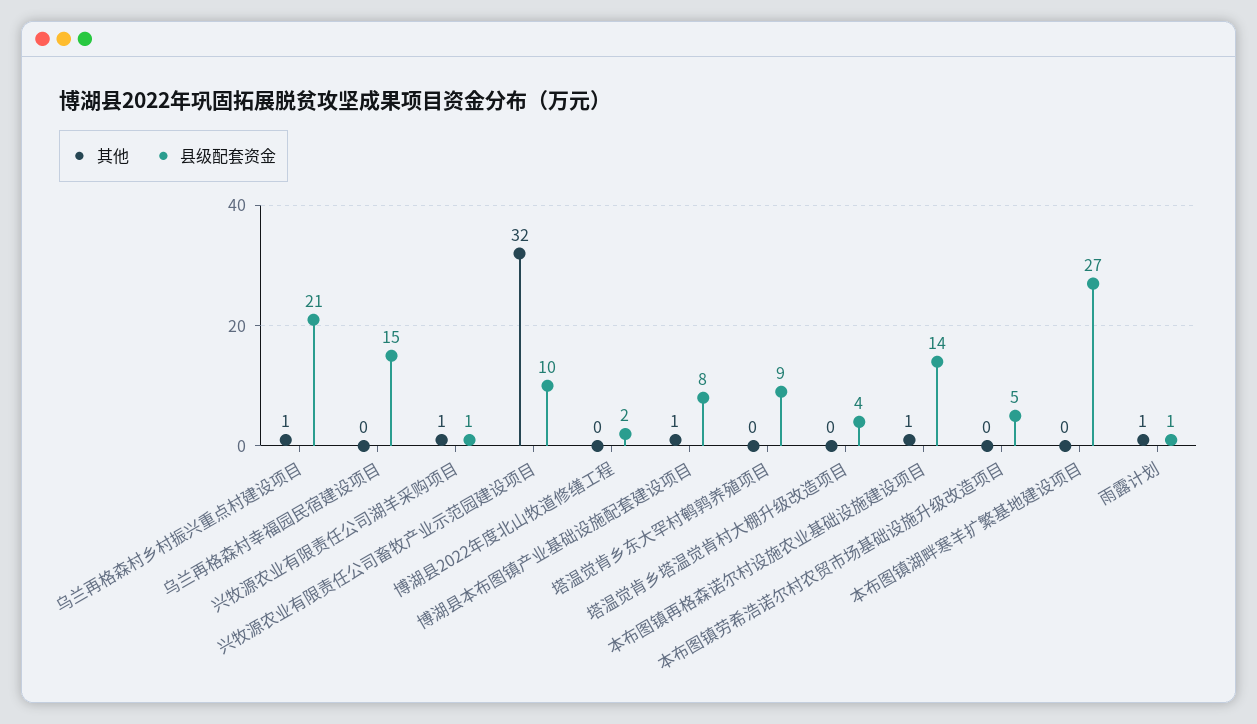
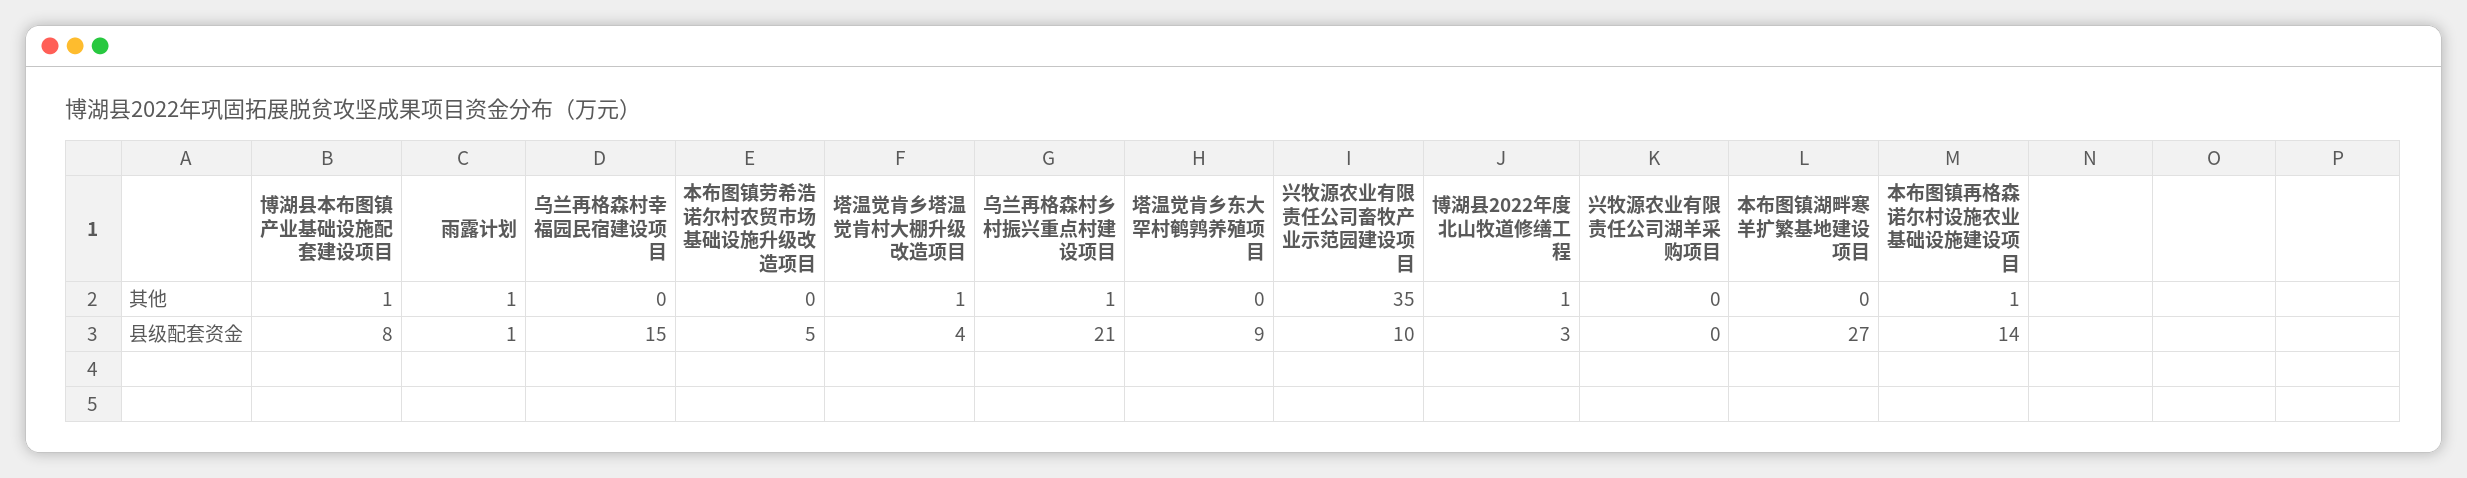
  {
    "其他": {
      "乌兰再格森村乡村振兴重点村建设项目": 1,
      "乌兰再格森村幸福园民宿建设项目": 0,
-     "兴牧源农业有限责任公司湖羊采购项目": 1,
+     "兴牧源农业有限责任公司湖羊采购项目": 0,
-     "兴牧源农业有限责任公司畜牧产业示范园建设项目": 32,
+     "兴牧源农业有限责任公司畜牧产业示范园建设项目": 35,
-     "博湖县2022年度北山牧道修缮工程": 0,
+     "博湖县2022年度北山牧道修缮工程": 1,
      "博湖县本布图镇产业基础设施配套建设项目": 1,
      "塔温觉肯乡东大罕村鹌鹑养殖项目": 0,
-     "塔温觉肯乡塔温觉肯村大棚升级改造项目": 0,
+     "塔温觉肯乡塔温觉肯村大棚升级改造项目": 1,
      "本布图镇再格森诺尔村设施农业基础设施建设项目": 1,
      "本布图镇劳希浩诺尔村农贸市场基础设施升级改造项目": 0,
      "本布图镇湖畔寒羊扩繁基地建设项目": 0,
      "雨露计划": 1
    },
    "县级配套资金": {
      "乌兰再格森村乡村振兴重点村建设项目": 21,
      "乌兰再格森村幸福园民宿建设项目": 15,
-     "兴牧源农业有限责任公司湖羊采购项目": 1,
+     "兴牧源农业有限责任公司湖羊采购项目": 0,
      "兴牧源农业有限责任公司畜牧产业示范园建设项目": 10,
-     "博湖县2022年度北山牧道修缮工程": 2,
+     "博湖县2022年度北山牧道修缮工程": 3,
      "博湖县本布图镇产业基础设施配套建设项目": 8,
      "塔温觉肯乡东大罕村鹌鹑养殖项目": 9,
      "塔温觉肯乡塔温觉肯村大棚升级改造项目": 4,
      "本布图镇再格森诺尔村设施农业基础设施建设项目": 14,
      "本布图镇劳希浩诺尔村农贸市场基础设施升级改造项目": 5,
      "本布图镇湖畔寒羊扩繁基地建设项目": 27,
      "雨露计划": 1
    }
  }

